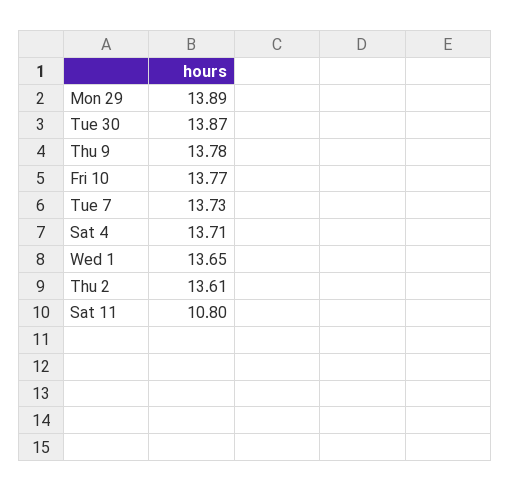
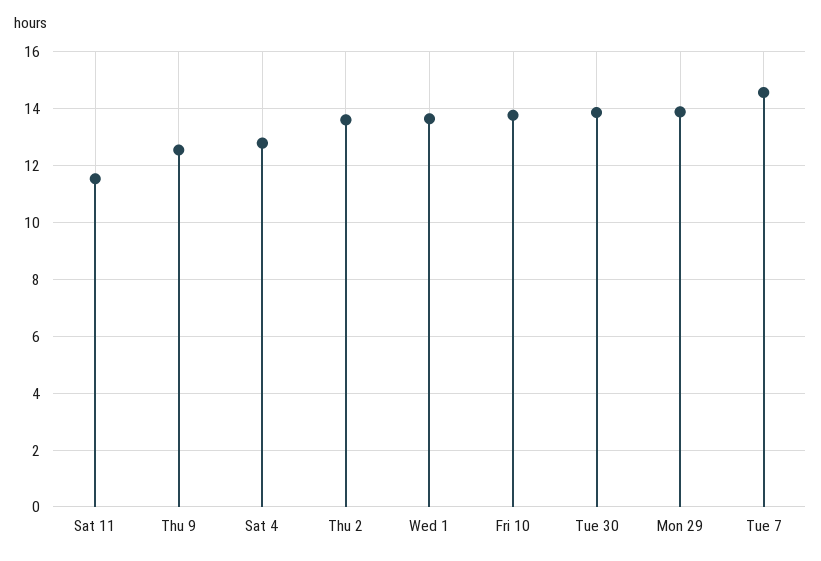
  {
    "Mon 29": 13.89,
    "Tue 30": 13.87,
-   "Thu 9": 13.78,
+   "Thu 9": 12.5,
    "Fri 10": 13.77,
-   "Tue 7": 13.73,
+   "Tue 7": 14.5,
-   "Sat 4": 13.71,
+   "Sat 4": 12.75,
    "Wed 1": 13.65,
    "Thu 2": 13.61,
-   "Sat 11": 10.8
+   "Sat 11": 11.5
  }

